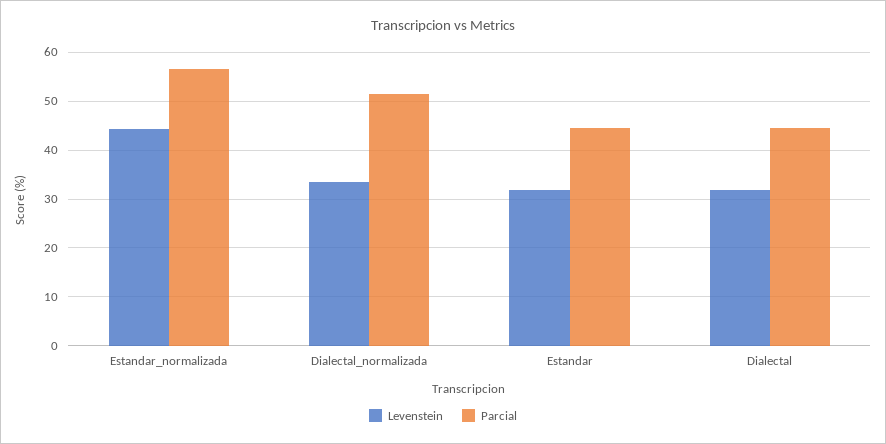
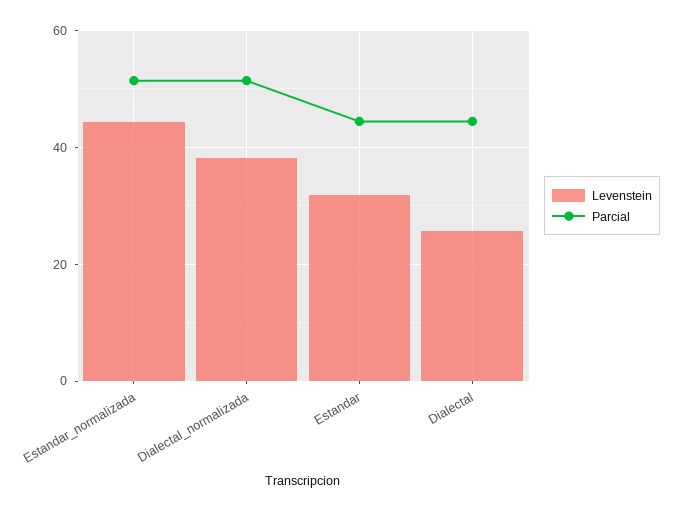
  {
    "Levenstein": {
      "Estandar_normalizada": 44,
-     "Dialectal_normalizada": 34,
+     "Dialectal_normalizada": 38,
      "Estandar": 32,
-     "Dialectal": 32
+     "Dialectal": 26
    },
    "Parcial": {
-     "Estandar_normalizada": 56,
+     "Estandar_normalizada": 52,
      "Dialectal_normalizada": 52,
      "Estandar": 44,
      "Dialectal": 44
    }
  }

